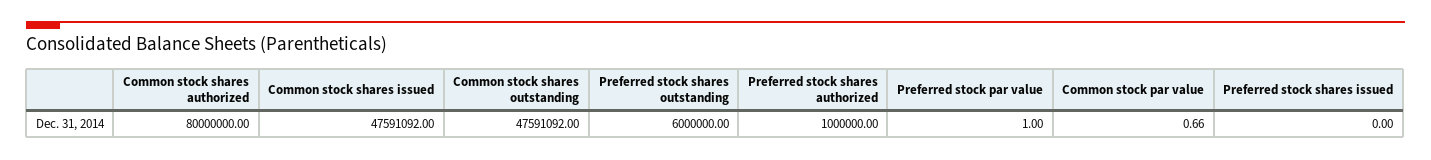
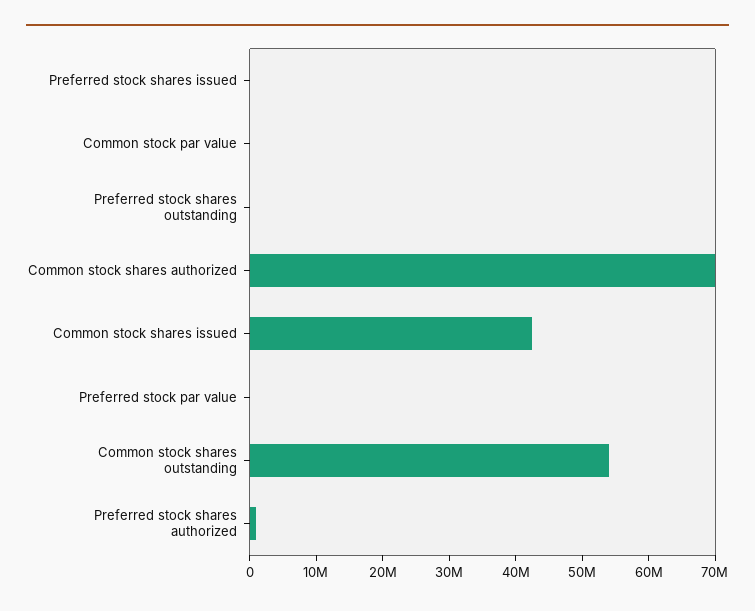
  {
-   "Common stock shares authorized": 80000000,
+   "Common stock shares authorized": 70000000,
-   "Common stock shares issued": 47591092,
+   "Common stock shares issued": 42000000,
-   "Common stock shares outstanding": 47591092,
+   "Common stock shares outstanding": 54000000,
-   "Preferred stock shares outstanding": 6000000,
+   "Preferred stock shares outstanding": 0,
    "Preferred stock shares authorized": 1000000,
    "Preferred stock par value": 1,
    "Common stock par value": 0.66,
    "Preferred stock shares issued": 0
  }

